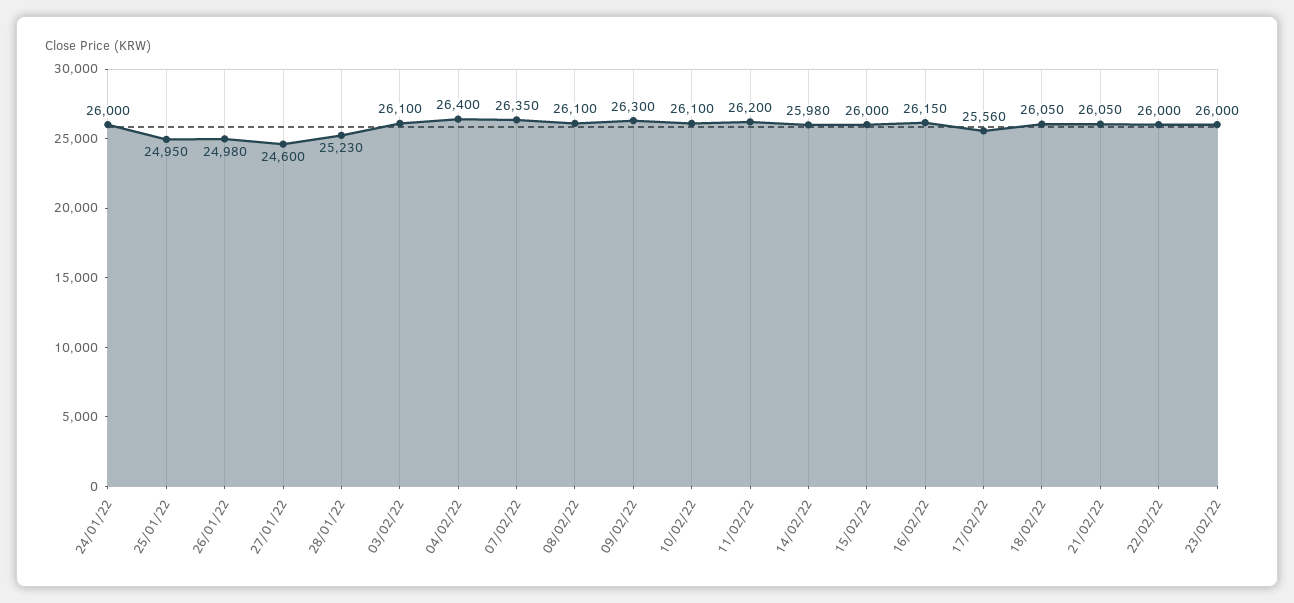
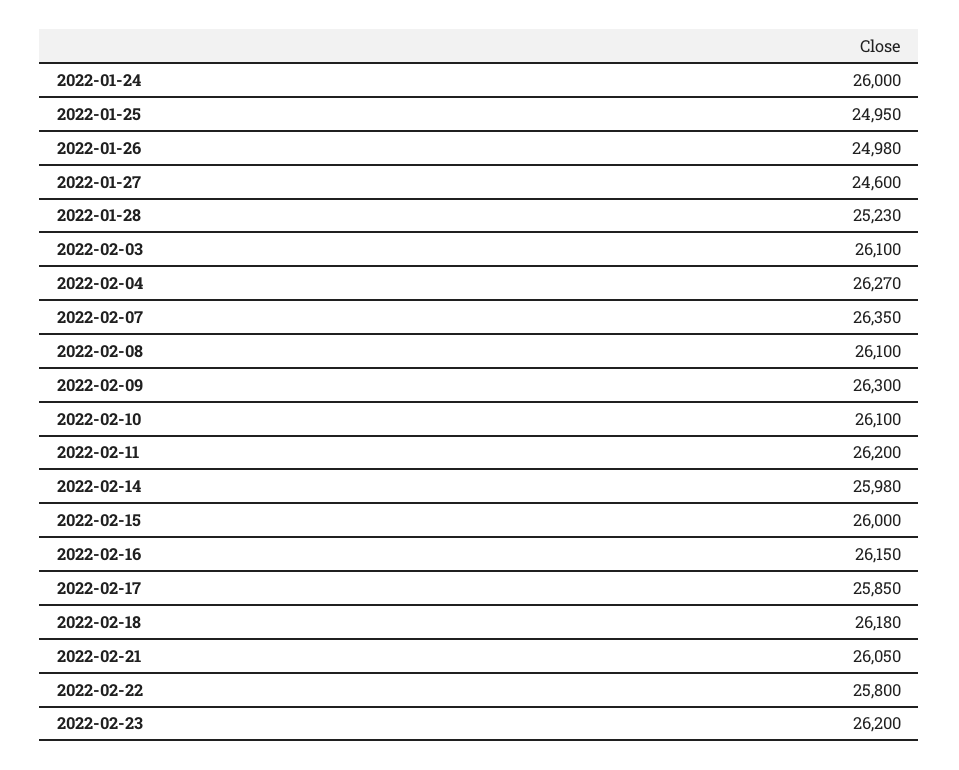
  {
    "24/01/22": 26000,
    "25/01/22": 24950,
    "26/01/22": 24980,
    "27/01/22": 24600,
    "28/01/22": 25230,
    "03/02/22": 26100,
-   "04/02/22": 26400,
+   "04/02/22": 26270,
    "07/02/22": 26350,
    "08/02/22": 26100,
    "09/02/22": 26300,
    "10/02/22": 26100,
    "11/02/22": 26200,
    "14/02/22": 25980,
    "15/02/22": 26000,
    "16/02/22": 26150,
-   "17/02/22": 25560,
+   "17/02/22": 25850,
-   "18/02/22": 26050,
+   "18/02/22": 26180,
    "21/02/22": 26050,
-   "22/02/22": 26000,
+   "22/02/22": 25800,
-   "23/02/22": 26000
+   "23/02/22": 26200
  }

